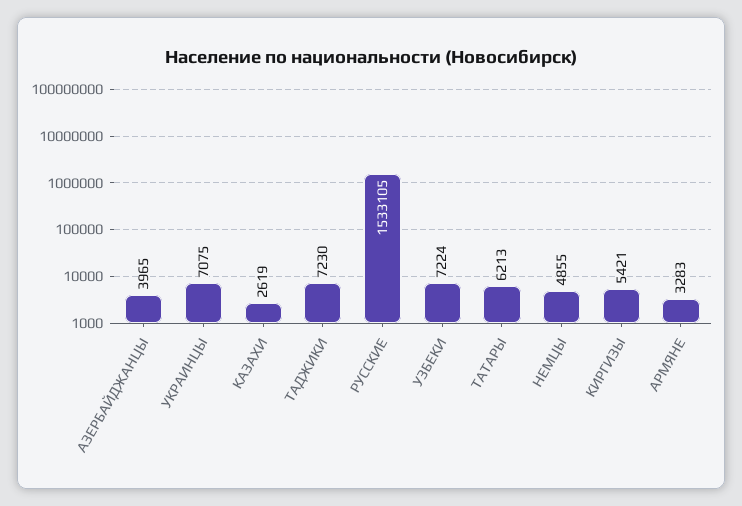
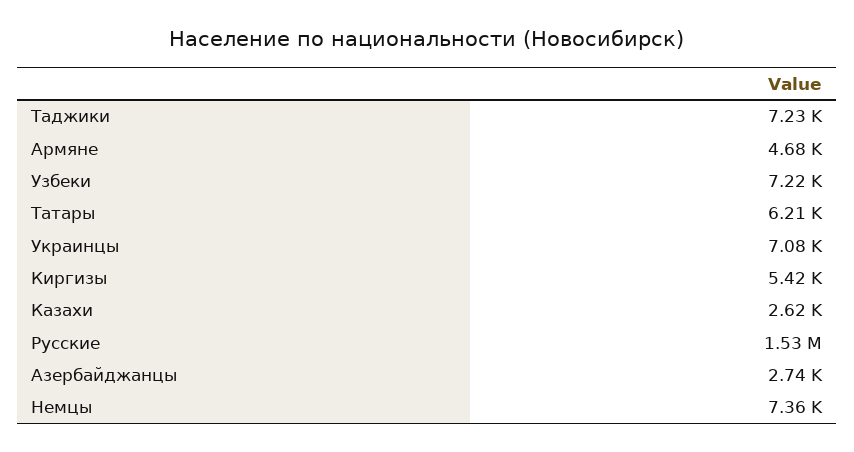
  {
-   "АЗЕРБАЙДЖАНЦЫ": 3965,
+   "АЗЕРБАЙДЖАНЦЫ": 2740,
    "УКРАИНЦЫ": 7075,
    "КАЗАХИ": 2619,
    "ТАДЖИКИ": 7230,
    "РУССКИЕ": 1533105,
    "УЗБЕКИ": 7224,
    "ТАТАРЫ": 6213,
-   "НЕМЦЫ": 4855,
+   "НЕМЦЫ": 7360,
    "КИРГИЗЫ": 5421,
-   "АРМЯНЕ": 3283
+   "АРМЯНЕ": 4680
  }

